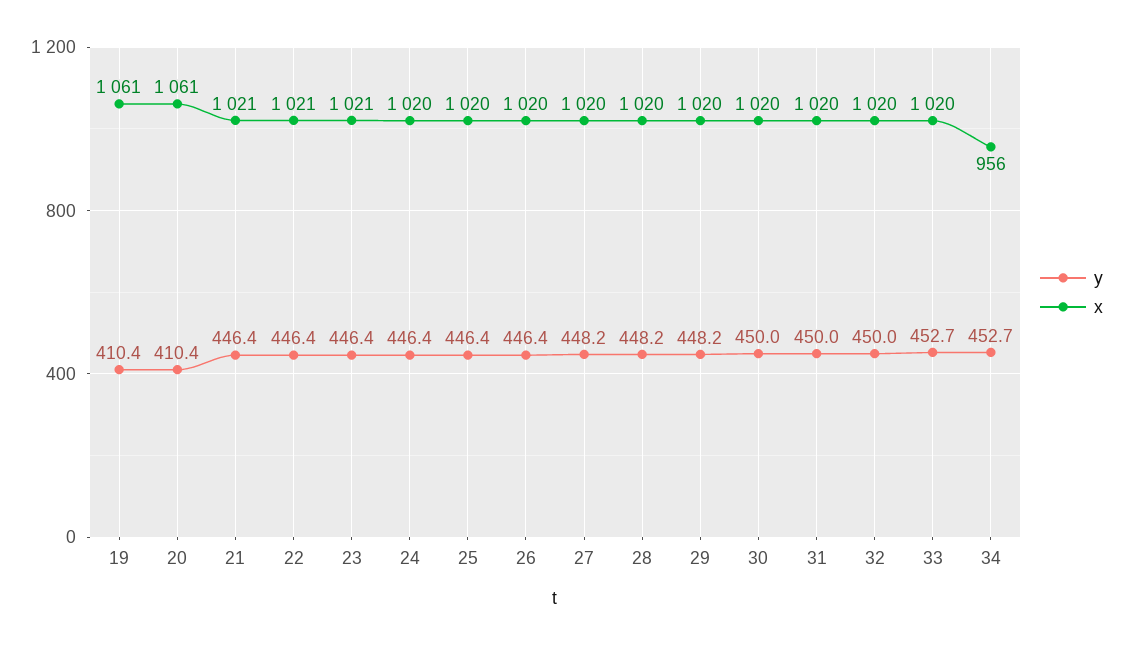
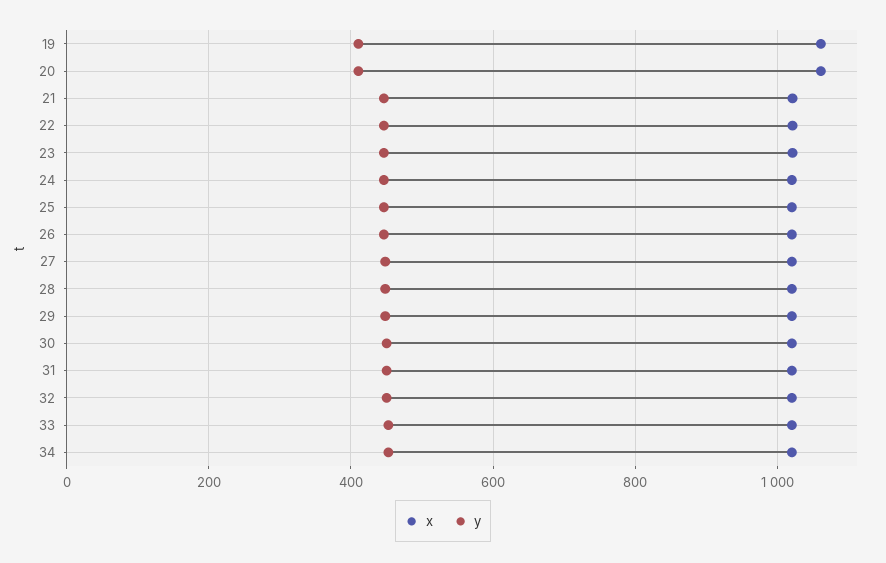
  {
    "y": {
      "19": 410.4,
      "20": 410.4,
      "21": 446.4,
      "22": 446.4,
      "23": 446.4,
      "24": 446.4,
      "25": 446.4,
      "26": 446.4,
      "27": 448.2,
      "28": 448.2,
      "29": 448.2,
      "30": 450,
      "31": 450,
      "32": 450,
      "33": 452.7,
      "34": 452.7
    },
    "x": {
      "19": 1061,
      "20": 1061,
      "21": 1021,
      "22": 1021,
      "23": 1021,
      "24": 1020,
      "25": 1020,
      "26": 1020,
      "27": 1020,
      "28": 1020,
      "29": 1020,
      "30": 1020,
      "31": 1020,
      "32": 1020,
      "33": 1020,
-     "34": 956
+     "34": 1020
    }
  }

